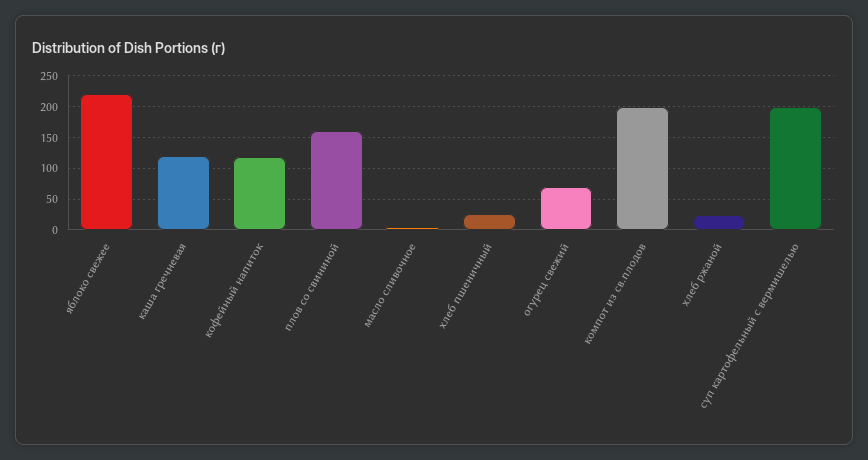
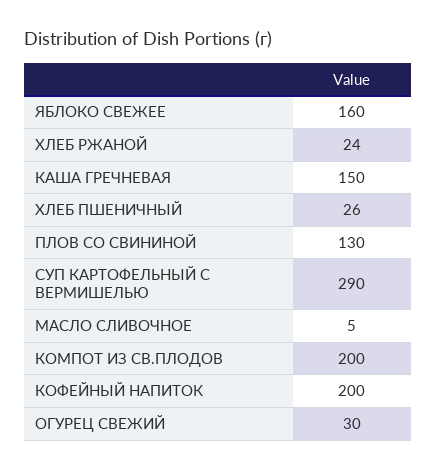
  {
-   "яблоко свежее": 220,
+   "яблоко свежее": 160,
-   "каша гречневая": 120,
+   "каша гречневая": 150,
-   "кофейный напиток": 120,
+   "кофейный напиток": 200,
-   "плов со свининой": 160,
+   "плов со свининой": 130,
    "масло сливочное": 5,
    "хлеб пшеничный": 26,
-   "огурец свежий": 70,
+   "огурец свежий": 30,
    "компот из св.плодов": 200,
    "хлеб ржаной": 24,
-   "суп картофельный с вермишелью": 200
+   "суп картофельный с вермишелью": 290
  }

